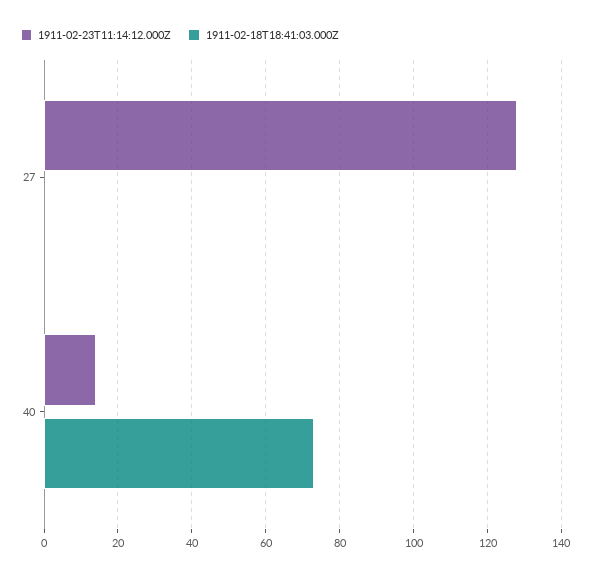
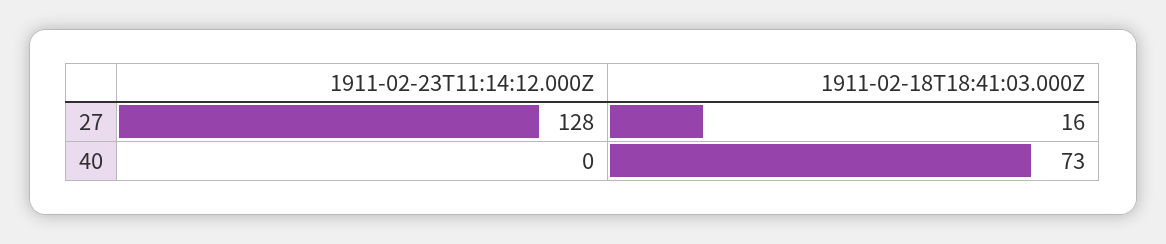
  {
    "1911-02-23T11:14:12.000Z": {
      "27": 128,
-     "40": 15
+     "40": 0
    },
    "1911-02-18T18:41:03.000Z": {
-     "27": 0,
+     "27": 16,
      "40": 73
    }
  }

